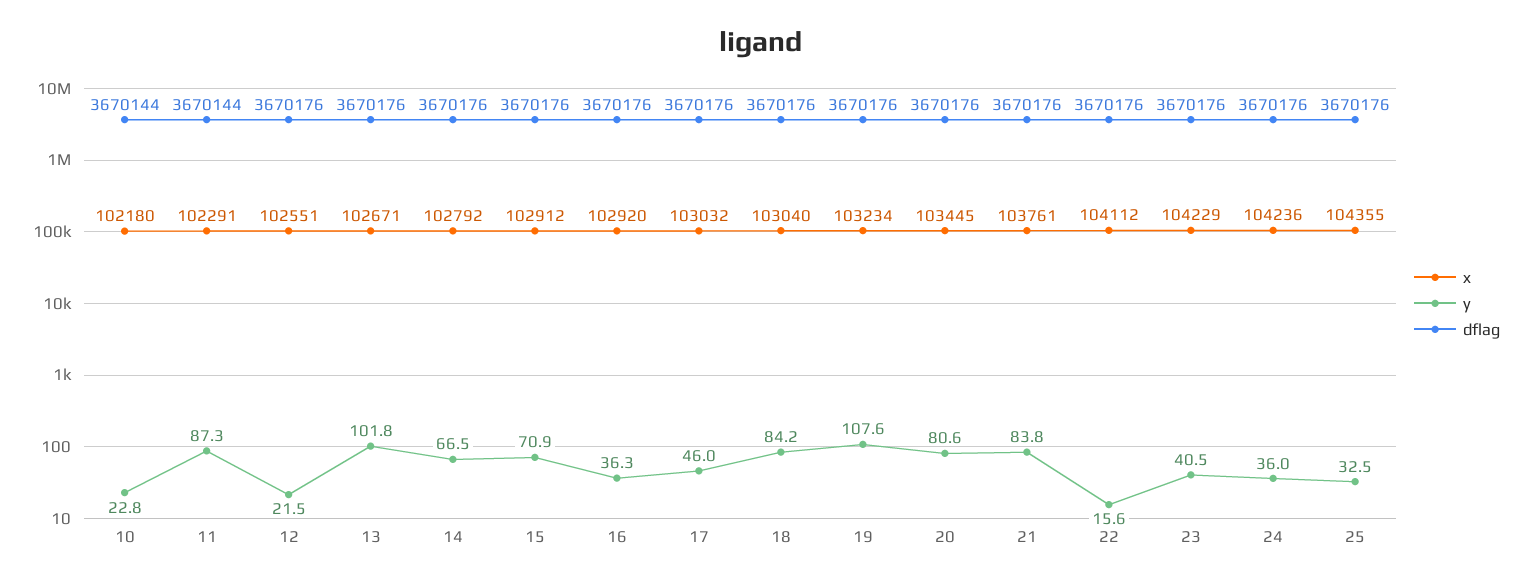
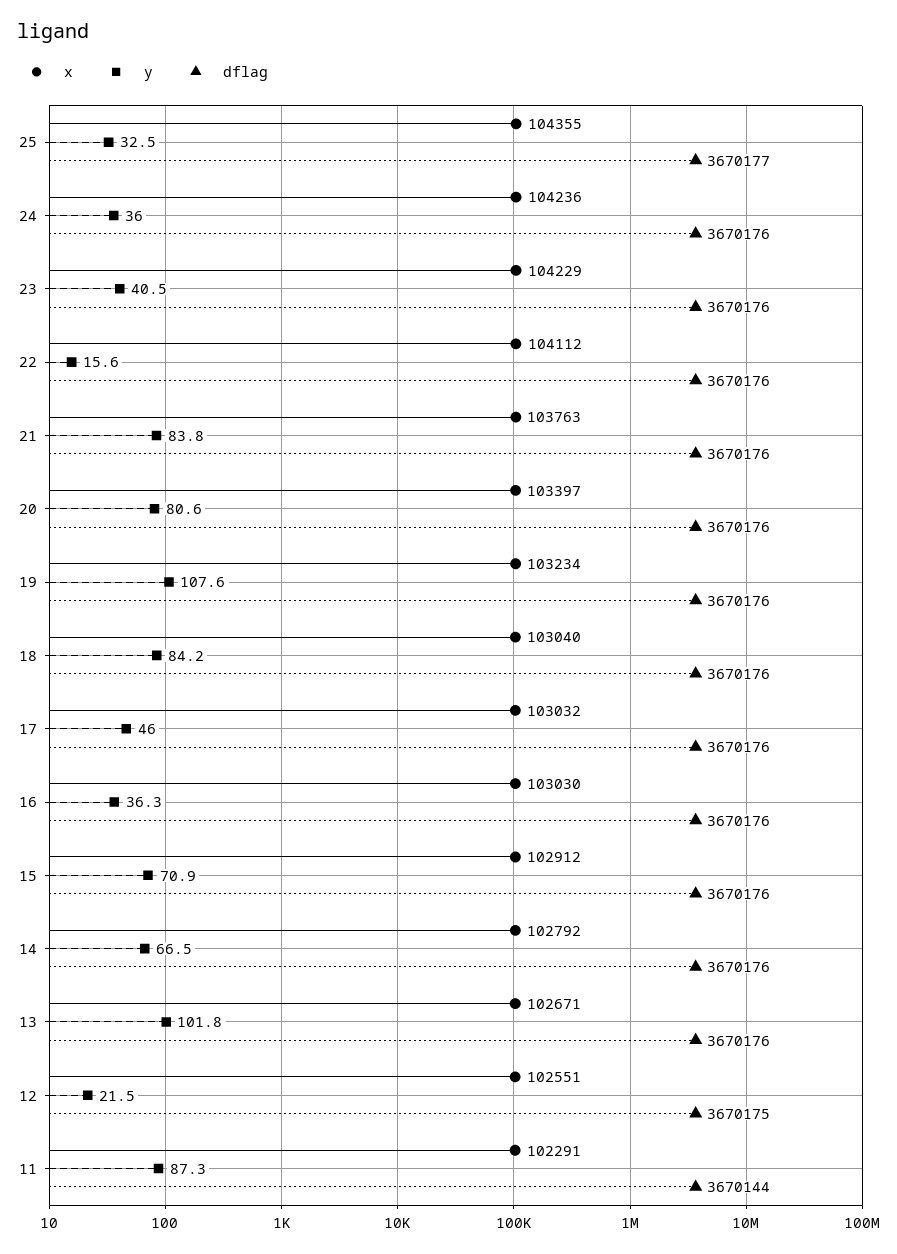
  {
    "x": {
-     "10": 102180,
      "11": 102291,
      "12": 102551,
      "13": 102671,
      "14": 102792,
      "15": 102912,
-     "16": 102920,
+     "16": 103030,
      "17": 103032,
      "18": 103040,
      "19": 103234,
-     "20": 103445,
+     "20": 103397,
-     "21": 103761,
+     "21": 103763,
      "22": 104112,
      "23": 104229,
      "24": 104236,
      "25": 104355
    },
    "y": {
-     "10": 22.8,
      "11": 87.3,
      "12": 21.5,
      "13": 101.8,
      "14": 66.5,
      "15": 70.9,
      "16": 36.3,
      "17": 46,
      "18": 84.2,
      "19": 107.6,
      "20": 80.6,
      "21": 83.8,
      "22": 15.6,
      "23": 40.5,
      "24": 36,
      "25": 32.5
    },
    "dflag": {
-     "10": 3670144,
      "11": 3670144,
-     "12": 3670176,
+     "12": 3670175,
      "13": 3670176,
      "14": 3670176,
      "15": 3670176,
      "16": 3670176,
      "17": 3670176,
      "18": 3670176,
      "19": 3670176,
      "20": 3670176,
      "21": 3670176,
      "22": 3670176,
      "23": 3670176,
      "24": 3670176,
-     "25": 3670176
+     "25": 3670177
    }
  }

